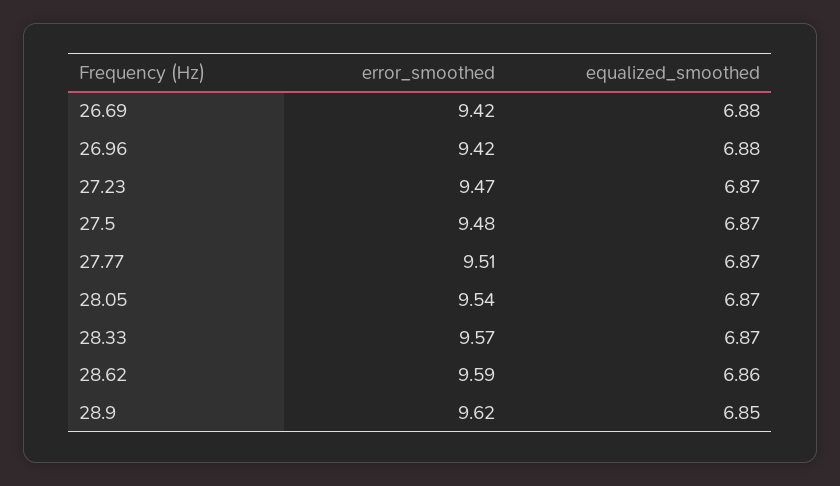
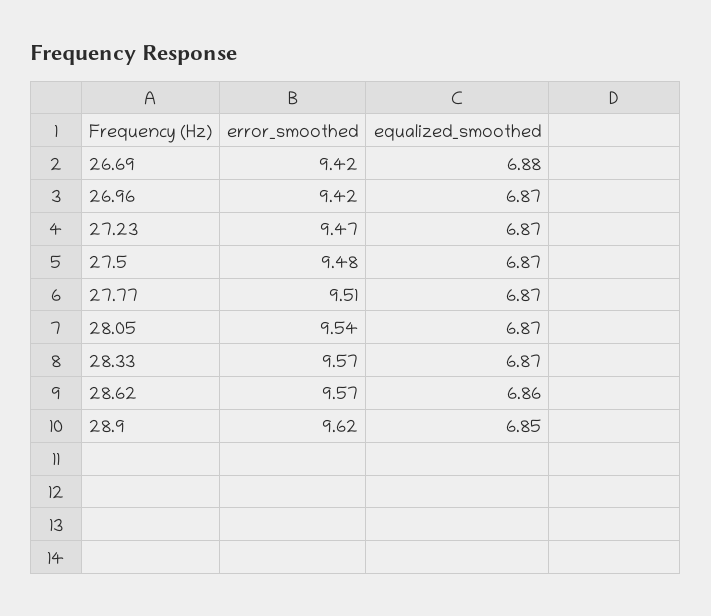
  {
    "error_smoothed": {
      "26.69": 9.42,
      "26.96": 9.42,
      "27.23": 9.47,
      "27.5": 9.48,
      "27.77": 9.51,
      "28.05": 9.54,
      "28.33": 9.57,
-     "28.62": 9.59,
+     "28.62": 9.57,
      "28.9": 9.62
    },
    "equalized_smoothed": {
      "26.69": 6.88,
-     "26.96": 6.88,
+     "26.96": 6.87,
      "27.23": 6.87,
      "27.5": 6.87,
      "27.77": 6.87,
      "28.05": 6.87,
      "28.33": 6.87,
      "28.62": 6.86,
      "28.9": 6.85
    }
  }

